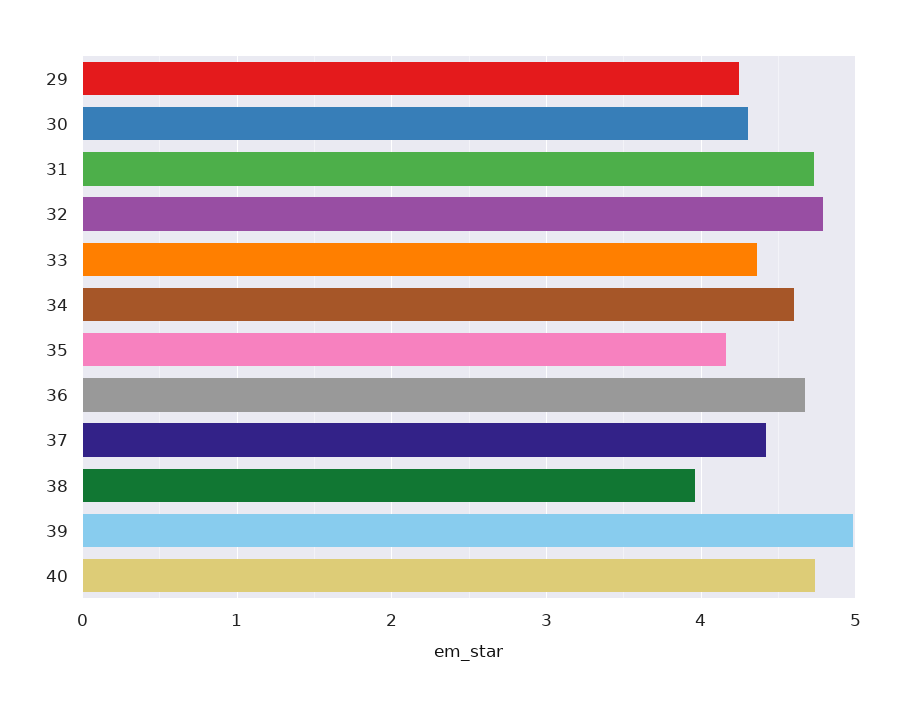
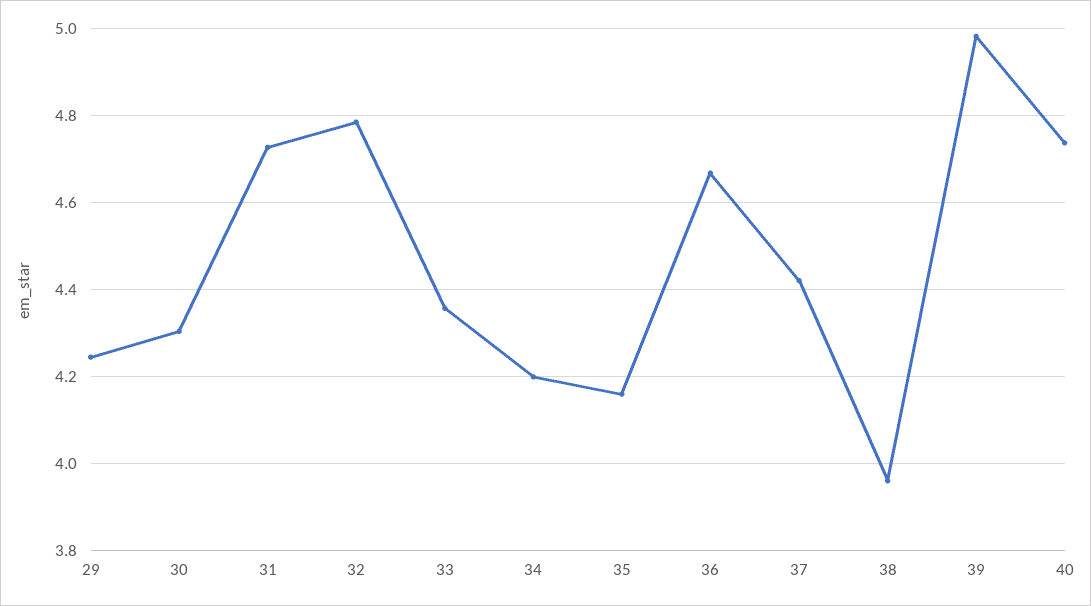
  {
    "29": 4.24,
    "30": 4.3,
    "31": 4.72,
    "32": 4.78,
    "33": 4.36,
-   "34": 4.6,
+   "34": 4.2,
    "35": 4.16,
    "36": 4.66,
    "37": 4.42,
    "38": 3.96,
    "39": 4.98,
    "40": 4.74
  }

